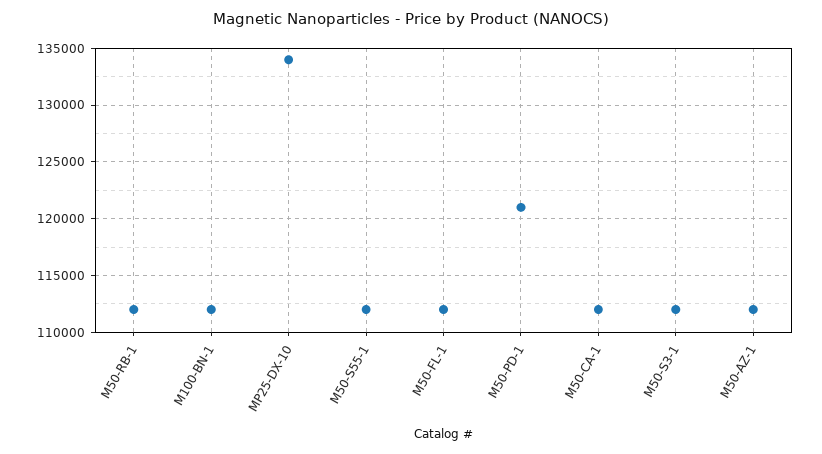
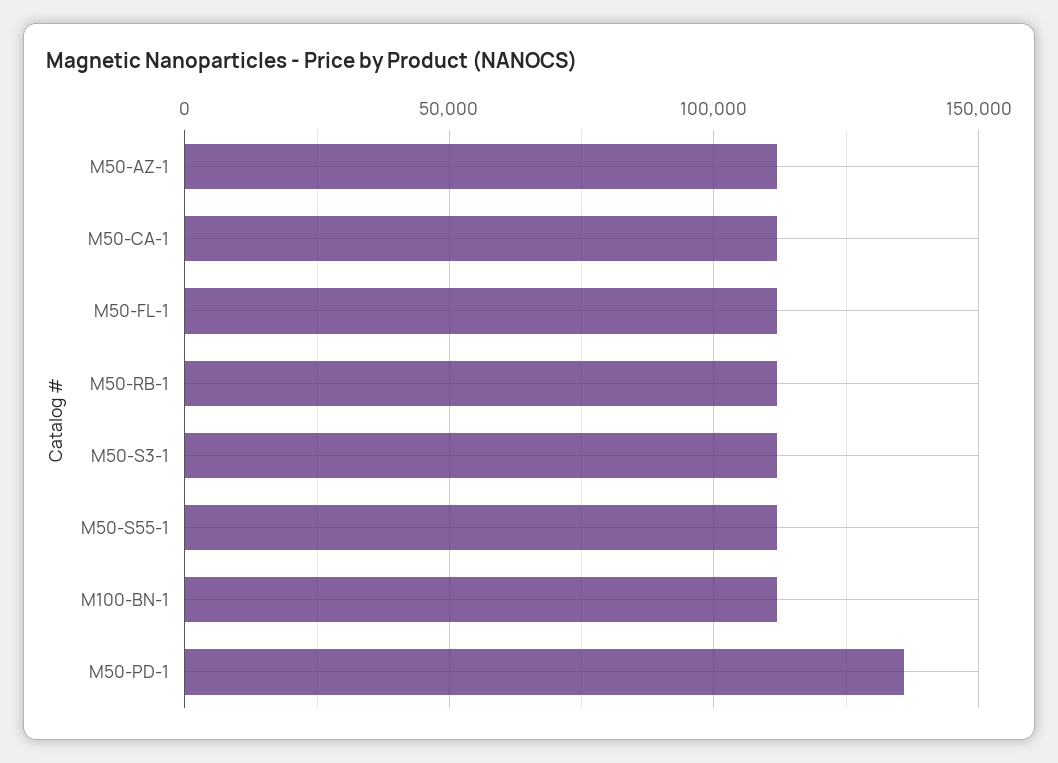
  {
    "M50-RB-1": 112000,
    "M100-BN-1": 112000,
-   "MP25-DX-10": 134000,
    "M50-S55-1": 112000,
    "M50-FL-1": 112000,
-   "M50-PD-1": 121000,
+   "M50-PD-1": 135000,
    "M50-CA-1": 112000,
    "M50-S3-1": 112000,
    "M50-AZ-1": 112000
  }

